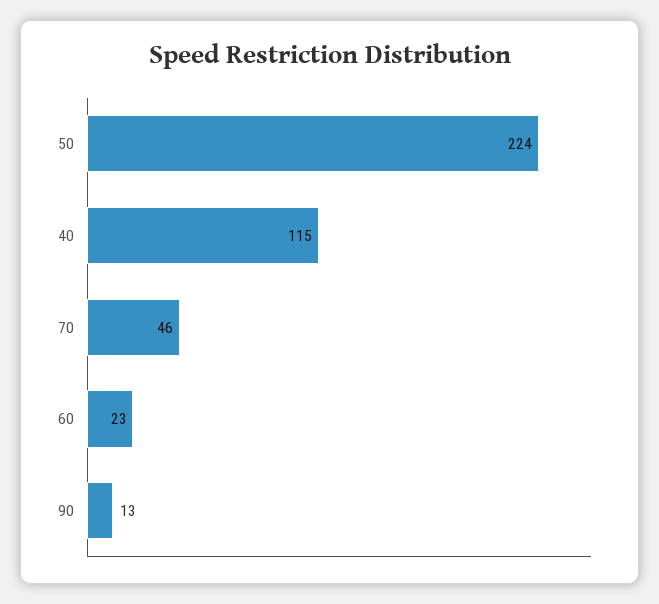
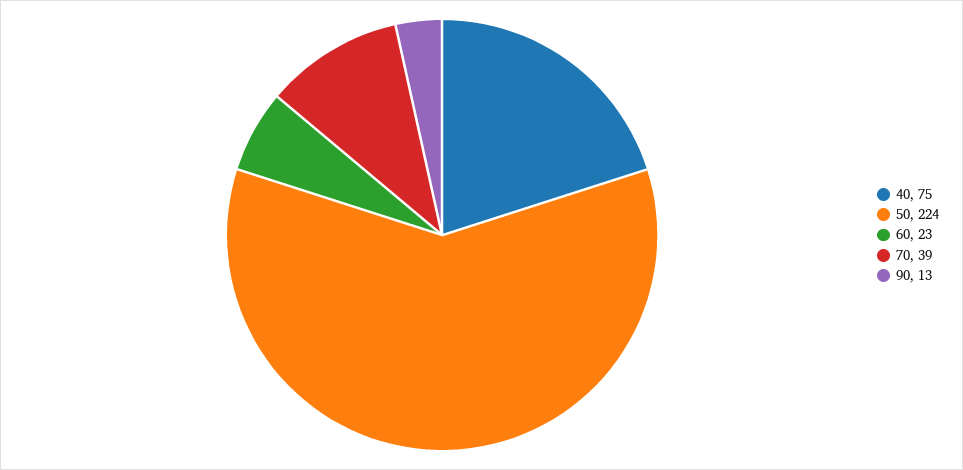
  {
    "50": 224,
-   "40": 115,
+   "40": 75,
-   "70": 46,
+   "70": 39,
    "60": 23,
    "90": 13
  }

